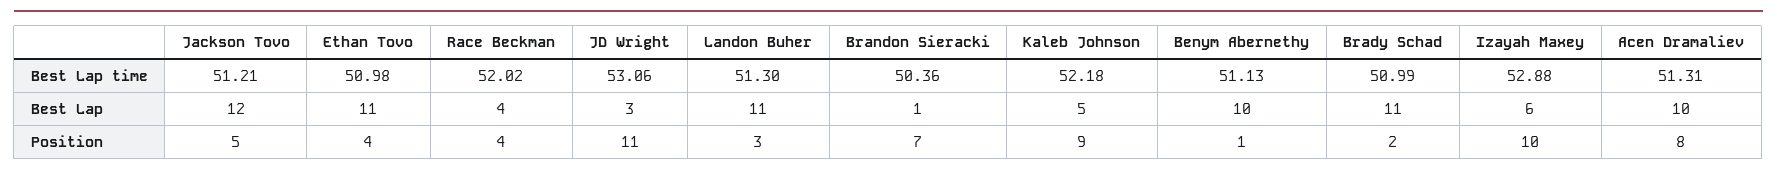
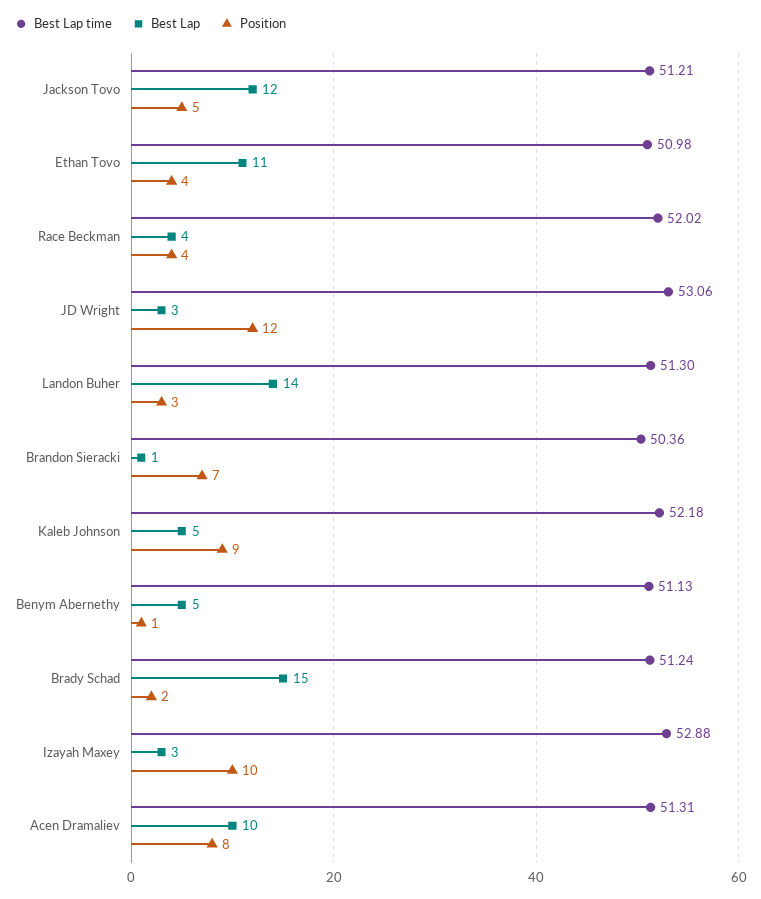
  {
    "Best Lap time": {
      "Jackson Tovo": 51.21,
      "Ethan Tovo": 50.98,
      "Race Beckman": 52.02,
      "JD Wright": 53.06,
      "Landon Buher": 51.3,
      "Brandon Sieracki": 50.36,
      "Kaleb Johnson": 52.18,
      "Benym Abernethy": 51.13,
-     "Brady Schad": 50.99,
+     "Brady Schad": 51.24,
      "Izayah Maxey": 52.88,
      "Acen Dramaliev": 51.31
    },
    "Best Lap": {
      "Jackson Tovo": 12,
      "Ethan Tovo": 11,
      "Race Beckman": 4,
      "JD Wright": 3,
-     "Landon Buher": 11,
+     "Landon Buher": 14,
      "Brandon Sieracki": 1,
      "Kaleb Johnson": 5,
-     "Benym Abernethy": 10,
+     "Benym Abernethy": 5,
-     "Brady Schad": 11,
+     "Brady Schad": 15,
-     "Izayah Maxey": 6,
+     "Izayah Maxey": 3,
      "Acen Dramaliev": 10
    },
    "Position": {
      "Jackson Tovo": 5,
      "Ethan Tovo": 4,
      "Race Beckman": 4,
-     "JD Wright": 11,
+     "JD Wright": 12,
      "Landon Buher": 3,
      "Brandon Sieracki": 7,
      "Kaleb Johnson": 9,
      "Benym Abernethy": 1,
      "Brady Schad": 2,
      "Izayah Maxey": 10,
      "Acen Dramaliev": 8
    }
  }

